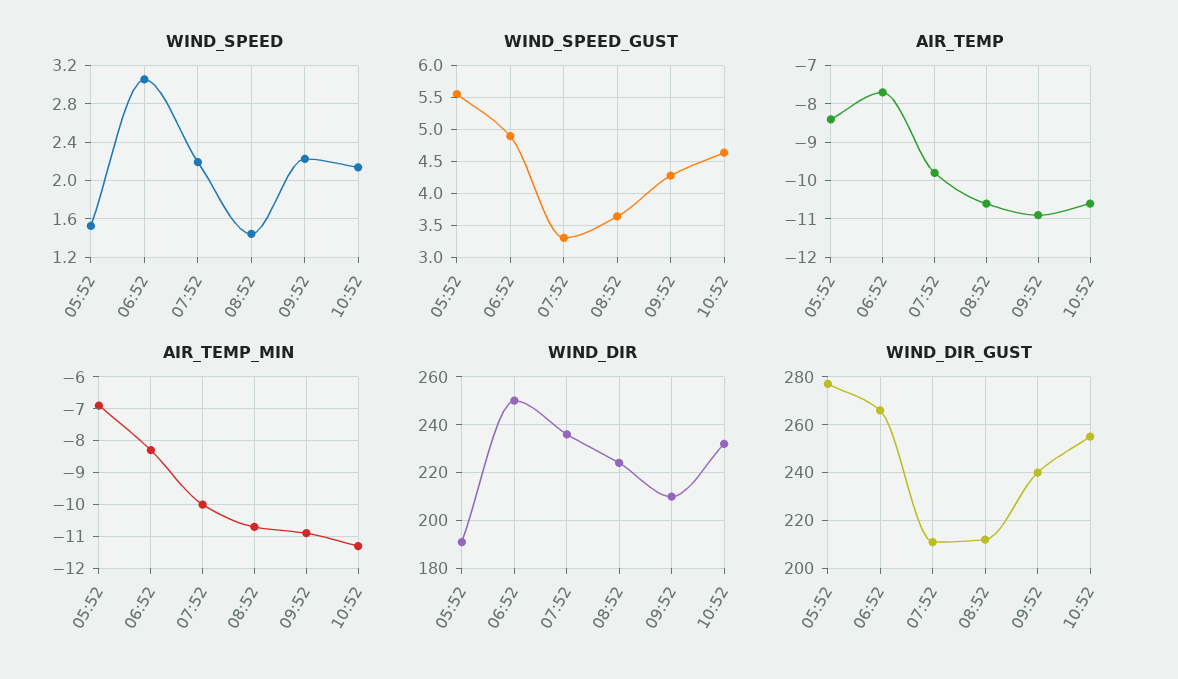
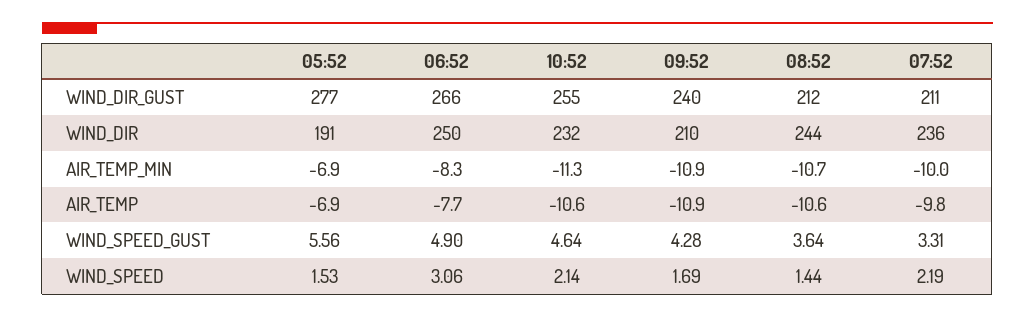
  {
    "WIND_SPEED": {
      "05:52": 1.53,
      "06:52": 3.06,
      "07:52": 2.19,
      "08:52": 1.44,
-     "09:52": 2.2,
+     "09:52": 1.69,
      "10:52": 2.14
    },
    "WIND_SPEED_GUST": {
      "05:52": 5.56,
      "06:52": 4.9,
      "07:52": 3.31,
      "08:52": 3.64,
      "09:52": 4.28,
      "10:52": 4.64
    },
    "AIR_TEMP": {
-     "05:52": -8.5,
+     "05:52": -6.9,
      "06:52": -7.7,
      "07:52": -9.8,
      "08:52": -10.6,
      "09:52": -10.9,
      "10:52": -10.6
    },
    "AIR_TEMP_MIN": {
      "05:52": -6.9,
      "06:52": -8.3,
      "07:52": -10,
      "08:52": -10.7,
      "09:52": -10.9,
      "10:52": -11.3
    },
    "WIND_DIR": {
      "05:52": 191,
      "06:52": 250,
      "07:52": 236,
-     "08:52": 225,
+     "08:52": 244,
      "09:52": 210,
      "10:52": 232
    },
    "WIND_DIR_GUST": {
      "05:52": 277,
      "06:52": 266,
      "07:52": 211,
      "08:52": 212,
      "09:52": 240,
      "10:52": 255
    }
  }

